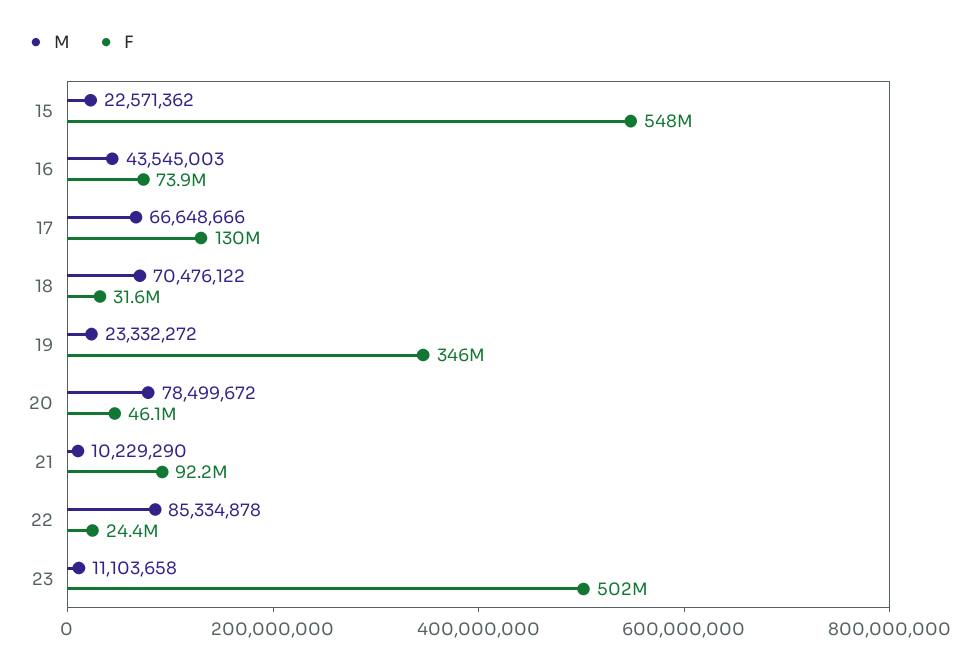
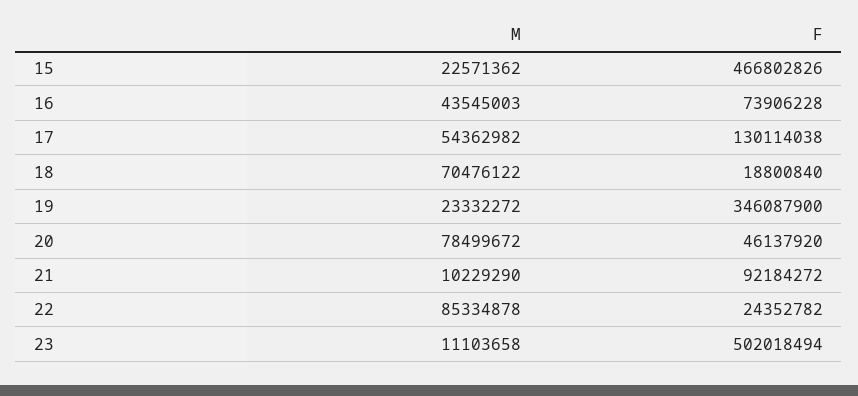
  {
    "M": {
      "15": 22571362,
      "16": 43545003,
-     "17": 66648666,
+     "17": 54362982,
      "18": 70476122,
      "19": 23332272,
      "20": 78499672,
      "21": 10229290,
      "22": 85334878,
      "23": 11103658
    },
    "F": {
-     "15": 548000000,
+     "15": 466802826,
      "16": 73906228,
      "17": 130114038,
-     "18": 31600000,
+     "18": 18800840,
      "19": 346087900,
      "20": 46137920,
      "21": 92184272,
      "22": 24352782,
      "23": 502018494
    }
  }

